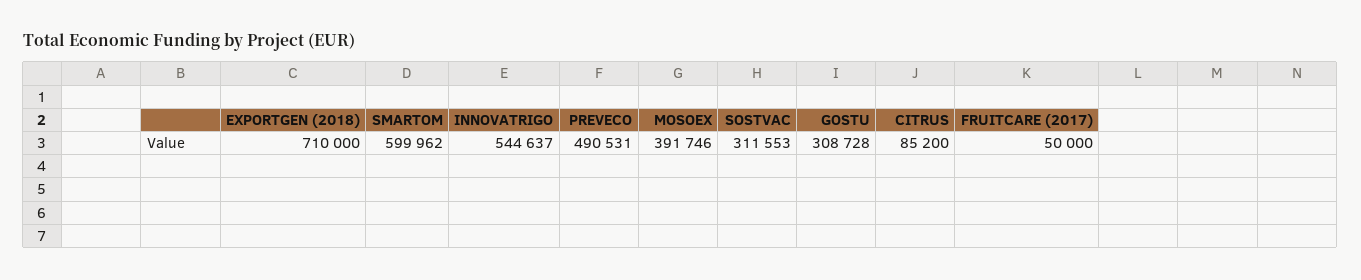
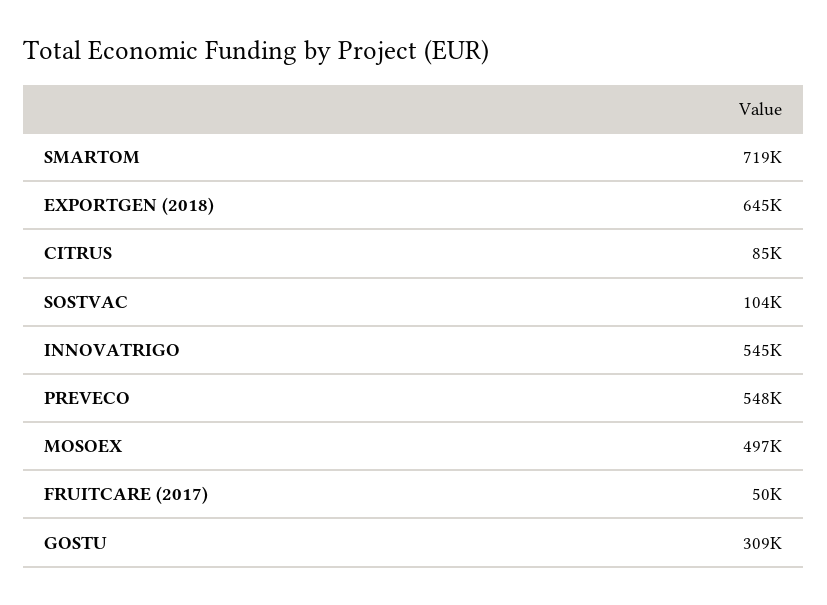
  {
-   "EXPORTGEN (2018)": 710000,
+   "EXPORTGEN (2018)": 645000,
-   "SMARTOM": 599962,
+   "SMARTOM": 719000,
    "INNOVATRIGO": 544637,
-   "PREVECO": 490531,
+   "PREVECO": 548000,
-   "MOSOEX": 391746,
+   "MOSOEX": 497000,
-   "SOSTVAC": 311553,
+   "SOSTVAC": 104000,
    "GOSTU": 308728,
    "CITRUS": 85200,
    "FRUITCARE (2017)": 50000
  }

